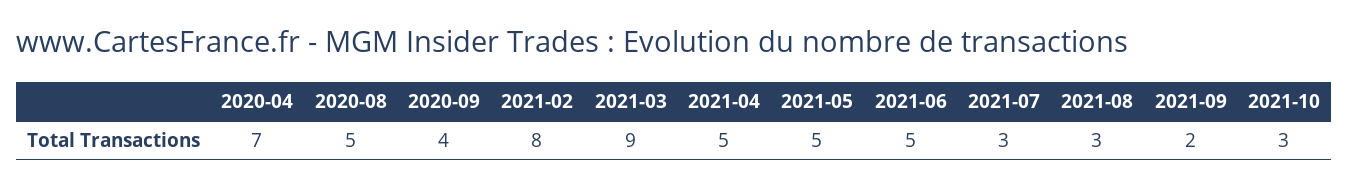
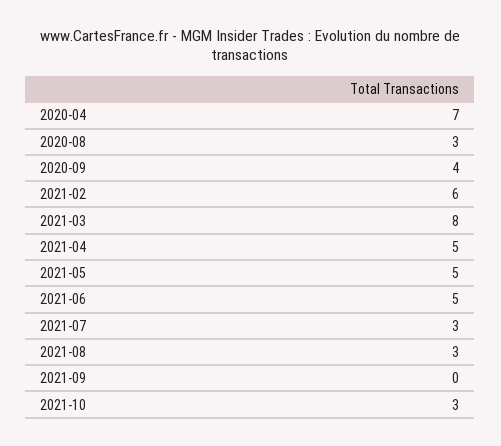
  {
    "2020-04": 7,
-   "2020-08": 5,
+   "2020-08": 3,
    "2020-09": 4,
-   "2021-02": 8,
+   "2021-02": 6,
-   "2021-03": 9,
+   "2021-03": 8,
    "2021-04": 5,
    "2021-05": 5,
    "2021-06": 5,
    "2021-07": 3,
    "2021-08": 3,
-   "2021-09": 2,
+   "2021-09": 0,
    "2021-10": 3
  }

